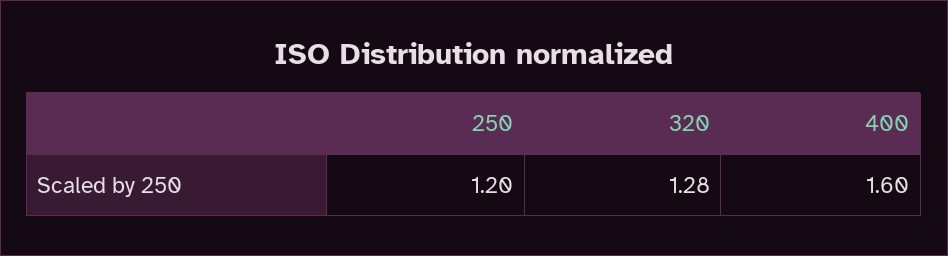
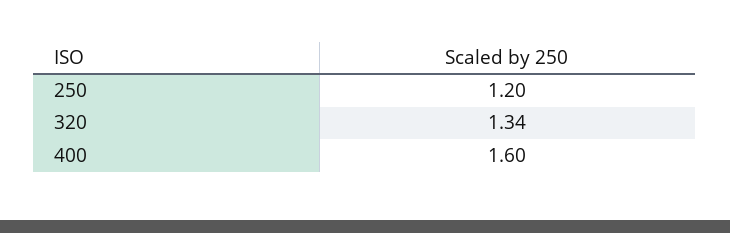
  {
    "250": 1.2,
-   "320": 1.28,
+   "320": 1.34,
    "400": 1.6
  }

